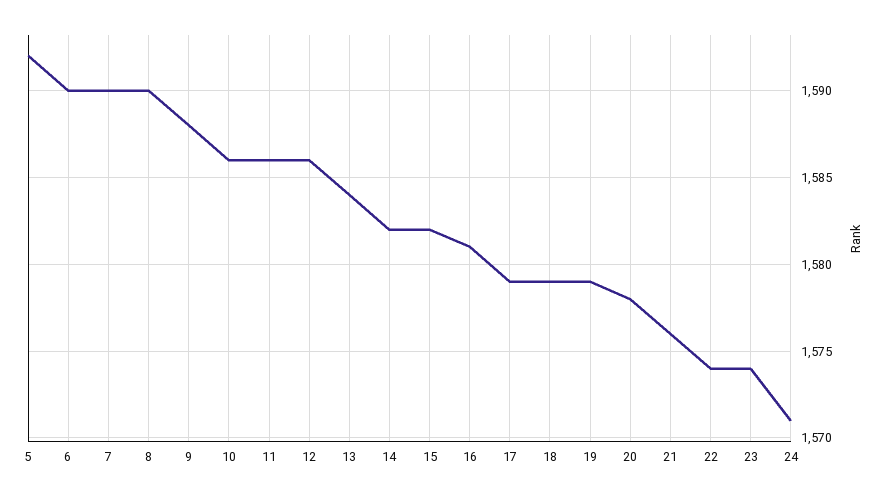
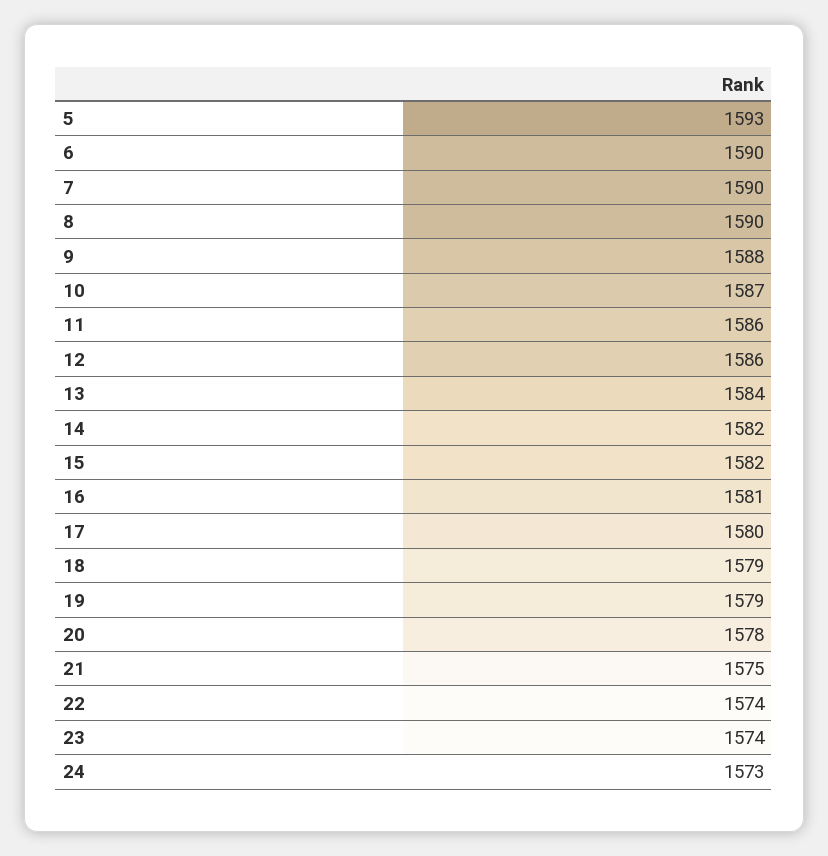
  {
-   "5": 1592,
+   "5": 1593,
    "6": 1590,
    "7": 1590,
    "8": 1590,
    "9": 1588,
-   "10": 1586,
+   "10": 1587,
    "11": 1586,
    "12": 1586,
    "13": 1584,
    "14": 1582,
    "15": 1582,
    "16": 1581,
-   "17": 1579,
+   "17": 1580,
    "18": 1579,
    "19": 1579,
    "20": 1578,
-   "21": 1576,
+   "21": 1575,
    "22": 1574,
    "23": 1574,
-   "24": 1571
+   "24": 1573
  }

